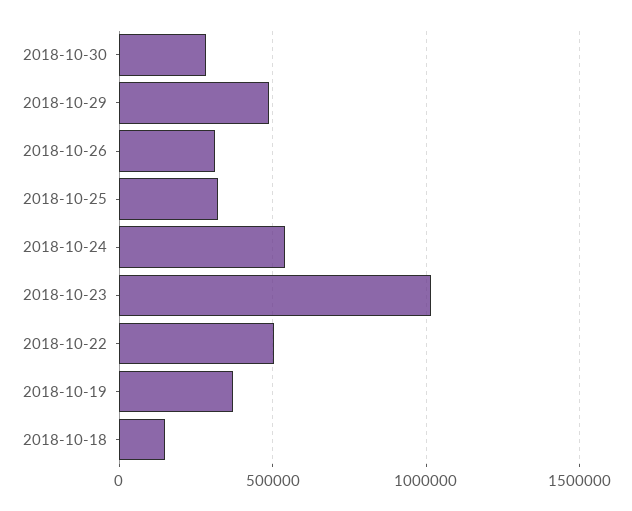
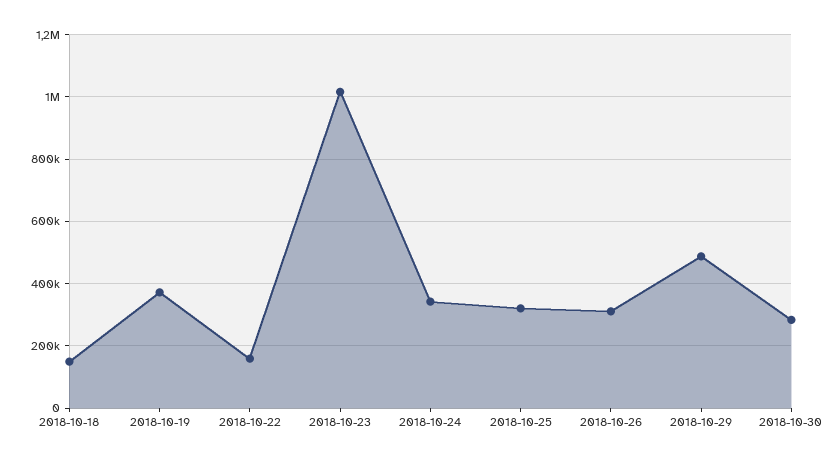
  {
    "2018-10-30": 280000,
    "2018-10-29": 480000,
    "2018-10-26": 320000,
    "2018-10-25": 320000,
-   "2018-10-24": 550000,
+   "2018-10-24": 340000,
    "2018-10-23": 1020000,
-   "2018-10-22": 500000,
+   "2018-10-22": 160000,
    "2018-10-19": 380000,
    "2018-10-18": 140000
  }

